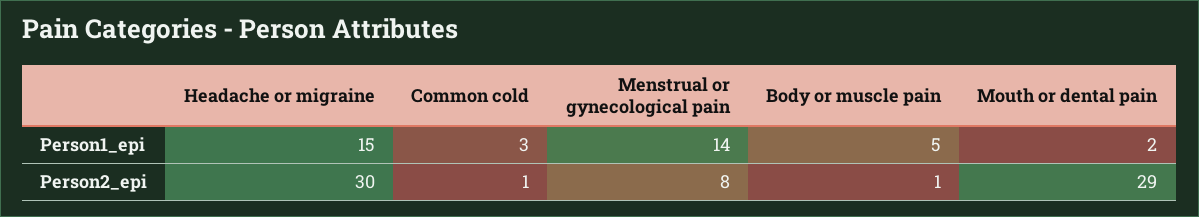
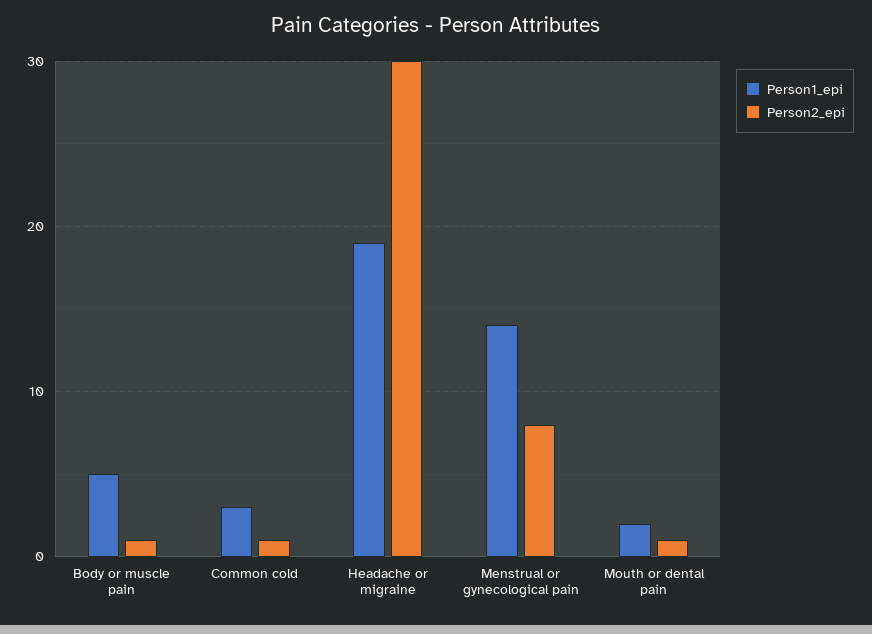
  {
    "Person1_epi": {
-     "Headache or migraine": 15,
+     "Headache or migraine": 19,
      "Common cold": 3,
      "Menstrual or gynecological pain": 14,
      "Body or muscle pain": 5,
      "Mouth or dental pain": 2
    },
    "Person2_epi": {
      "Headache or migraine": 30,
      "Common cold": 1,
      "Menstrual or gynecological pain": 8,
      "Body or muscle pain": 1,
-     "Mouth or dental pain": 29
+     "Mouth or dental pain": 1
    }
  }

